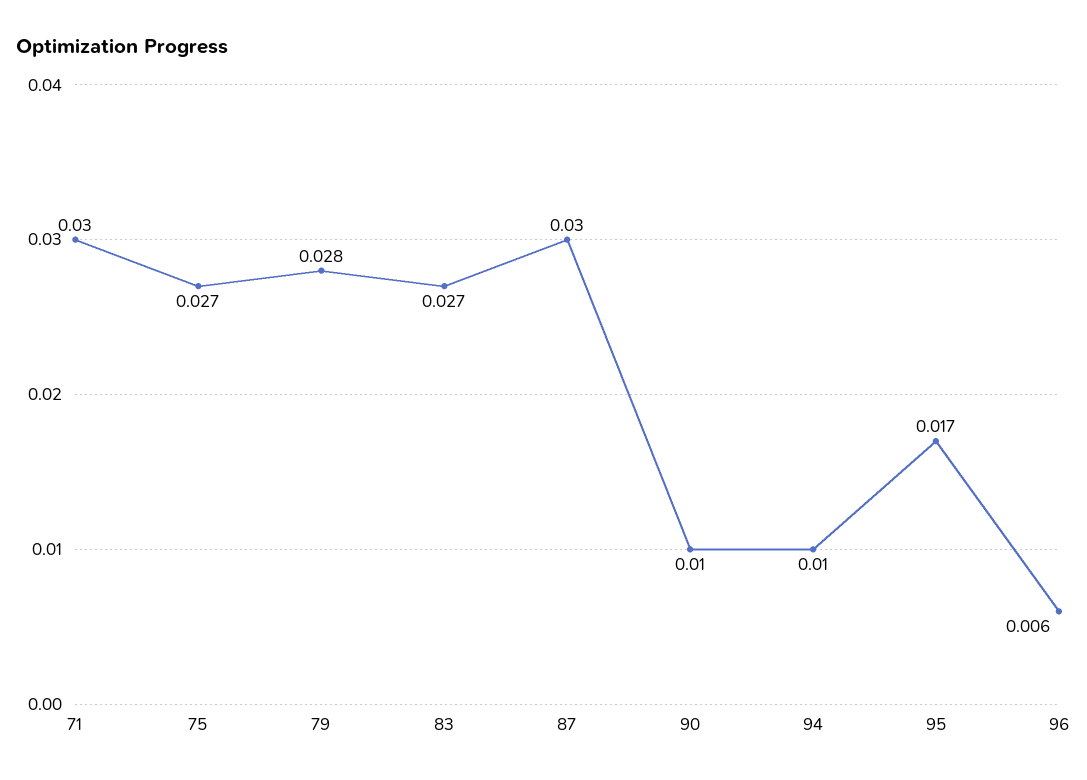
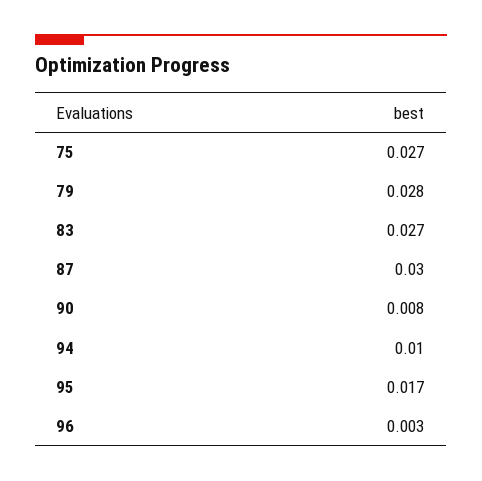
  {
-   "71": 0.03,
    "75": 0.027,
    "79": 0.028,
    "83": 0.027,
    "87": 0.03,
-   "90": 0.01,
+   "90": 0.008,
    "94": 0.01,
    "95": 0.017,
-   "96": 0.006
+   "96": 0.003
  }

